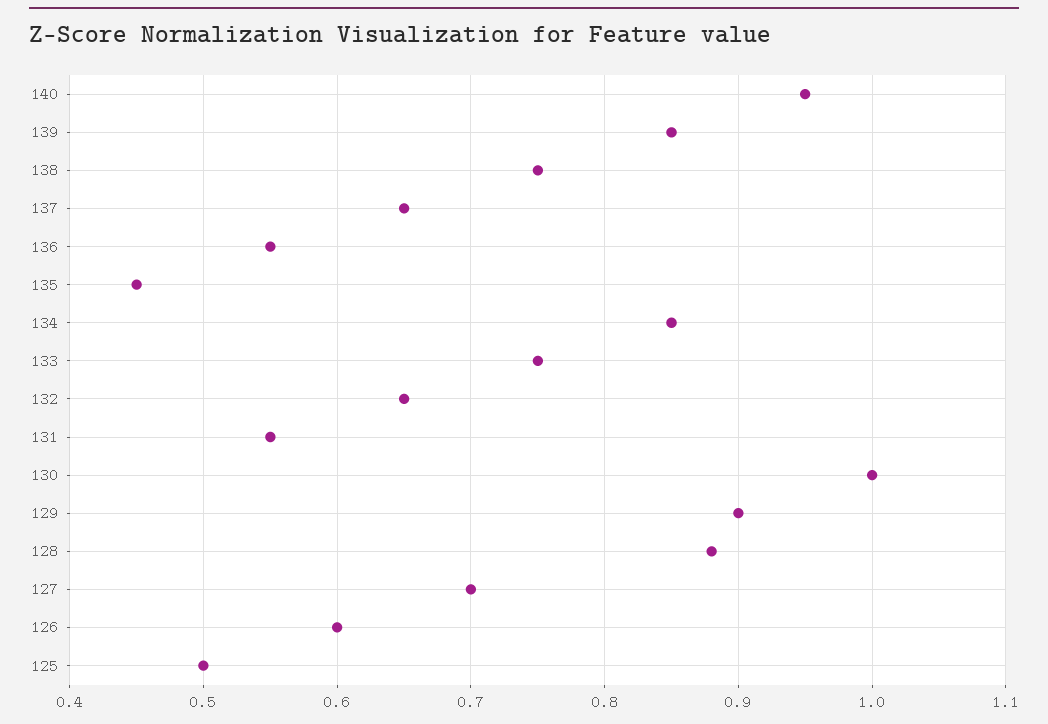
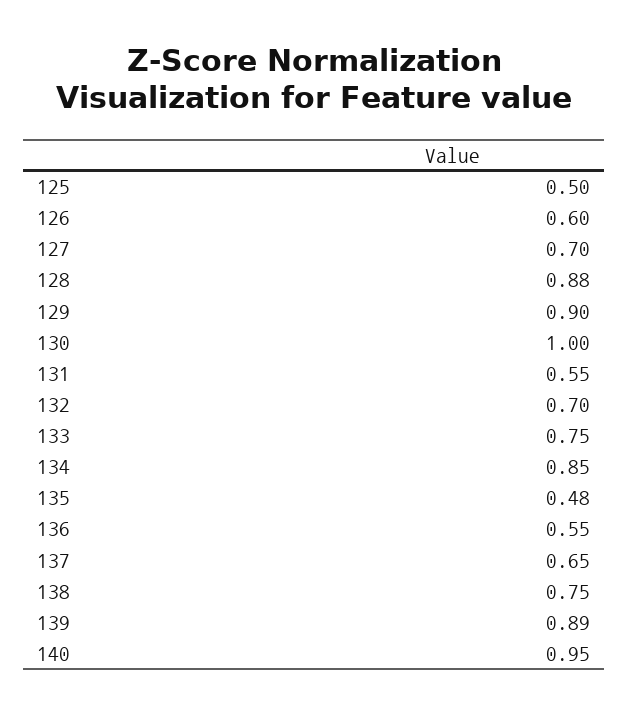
  {
    "140": 0.95,
-   "139": 0.85,
+   "139": 0.89,
    "138": 0.75,
    "137": 0.65,
    "136": 0.55,
-   "135": 0.45,
+   "135": 0.48,
    "134": 0.85,
    "133": 0.75,
-   "132": 0.65,
+   "132": 0.7,
    "131": 0.55,
    "130": 1,
    "129": 0.9,
    "128": 0.88,
    "127": 0.7,
    "126": 0.6,
    "125": 0.5
  }

